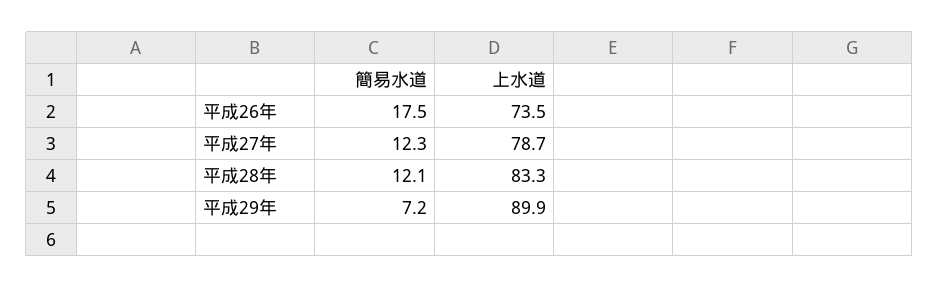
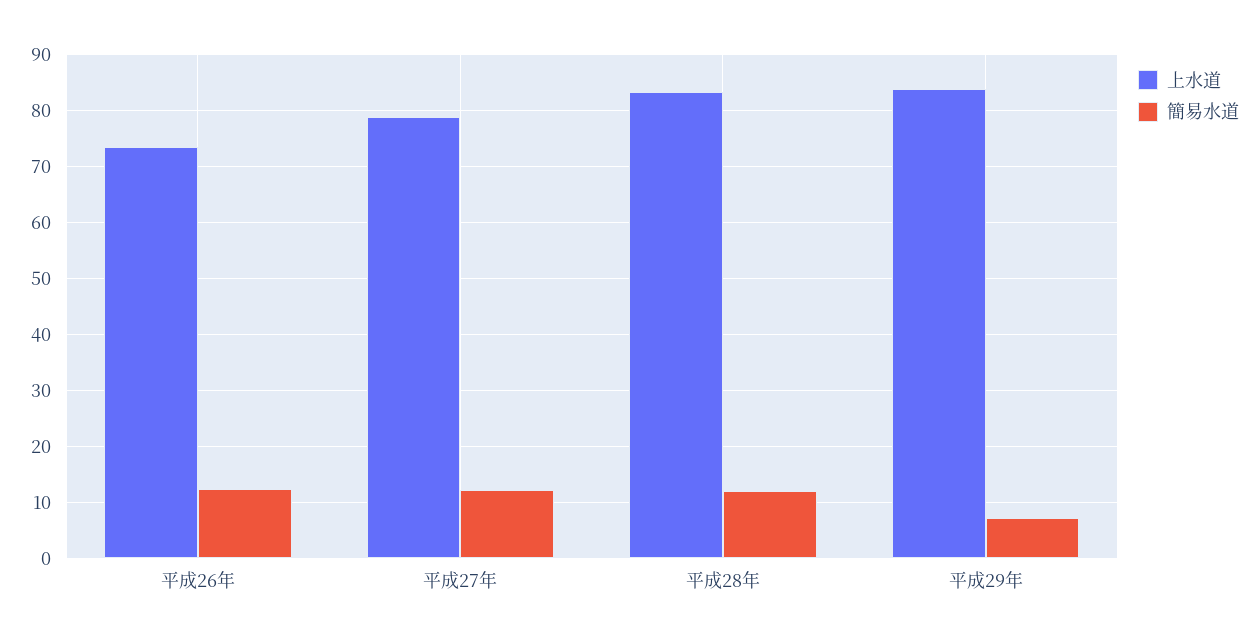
  {
    "簡易水道": {
-     "平成26年": 17.5,
+     "平成26年": 12,
      "平成27年": 12.3,
      "平成28年": 12.1,
      "平成29年": 7.2
    },
    "上水道": {
      "平成26年": 73.5,
      "平成27年": 78.7,
      "平成28年": 83.3,
-     "平成29年": 89.9
+     "平成29年": 84
    }
  }

